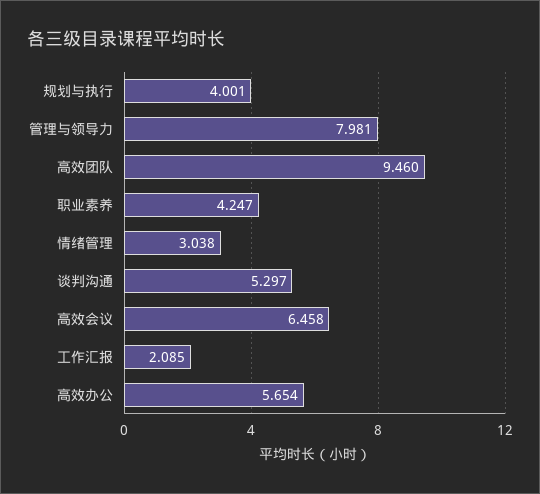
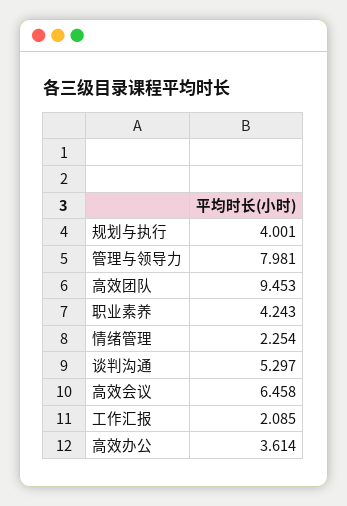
  {
    "规划与执行": 4.001,
    "管理与领导力": 7.981,
-   "高效团队": 9.46,
+   "高效团队": 9.453,
-   "职业素养": 4.247,
+   "职业素养": 4.243,
-   "情绪管理": 3.038,
+   "情绪管理": 2.254,
    "谈判沟通": 5.297,
    "高效会议": 6.458,
    "工作汇报": 2.085,
-   "高效办公": 5.654
+   "高效办公": 3.614
  }

